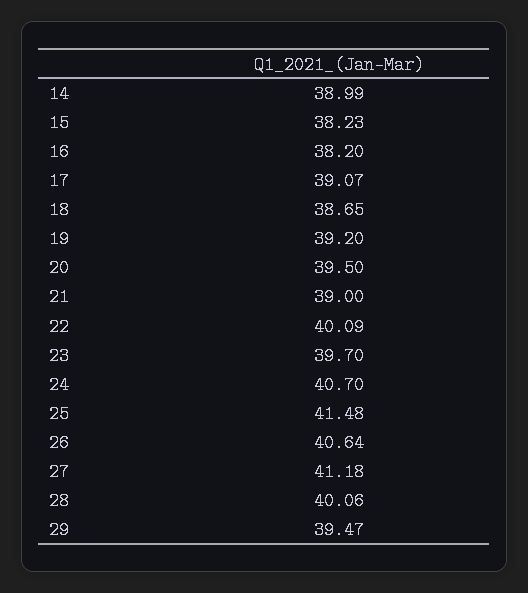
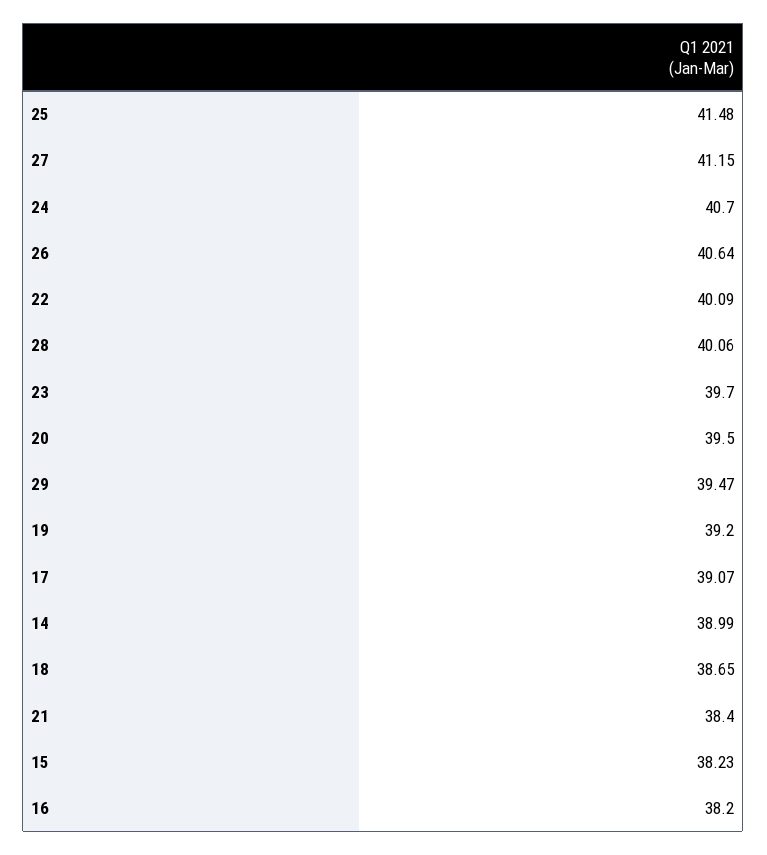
  {
    "14": 38.99,
    "15": 38.23,
    "16": 38.2,
    "17": 39.07,
    "18": 38.65,
    "19": 39.2,
    "20": 39.5,
-   "21": 39,
+   "21": 38.4,
    "22": 40.09,
    "23": 39.7,
    "24": 40.7,
    "25": 41.48,
    "26": 40.64,
-   "27": 41.18,
+   "27": 41.15,
    "28": 40.06,
    "29": 39.47
  }

